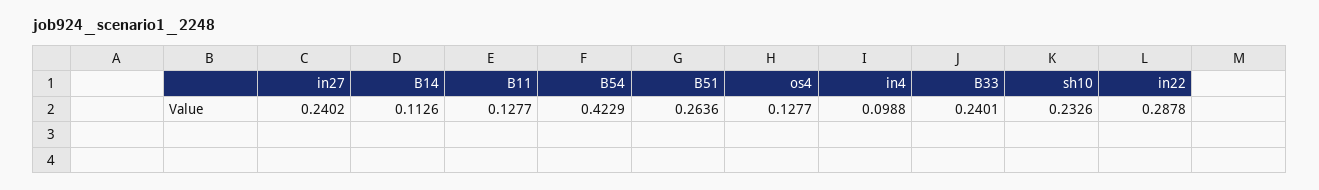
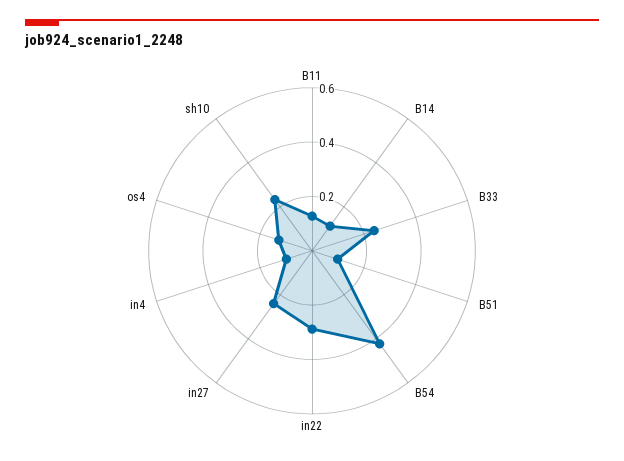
  {
    "in27": 0.2402,
    "B14": 0.1126,
    "B11": 0.1277,
    "B54": 0.4229,
-   "B51": 0.2636,
+   "B51": 0.1,
    "os4": 0.1277,
    "in4": 0.0988,
    "B33": 0.2401,
    "sh10": 0.2326,
    "in22": 0.2878
  }

